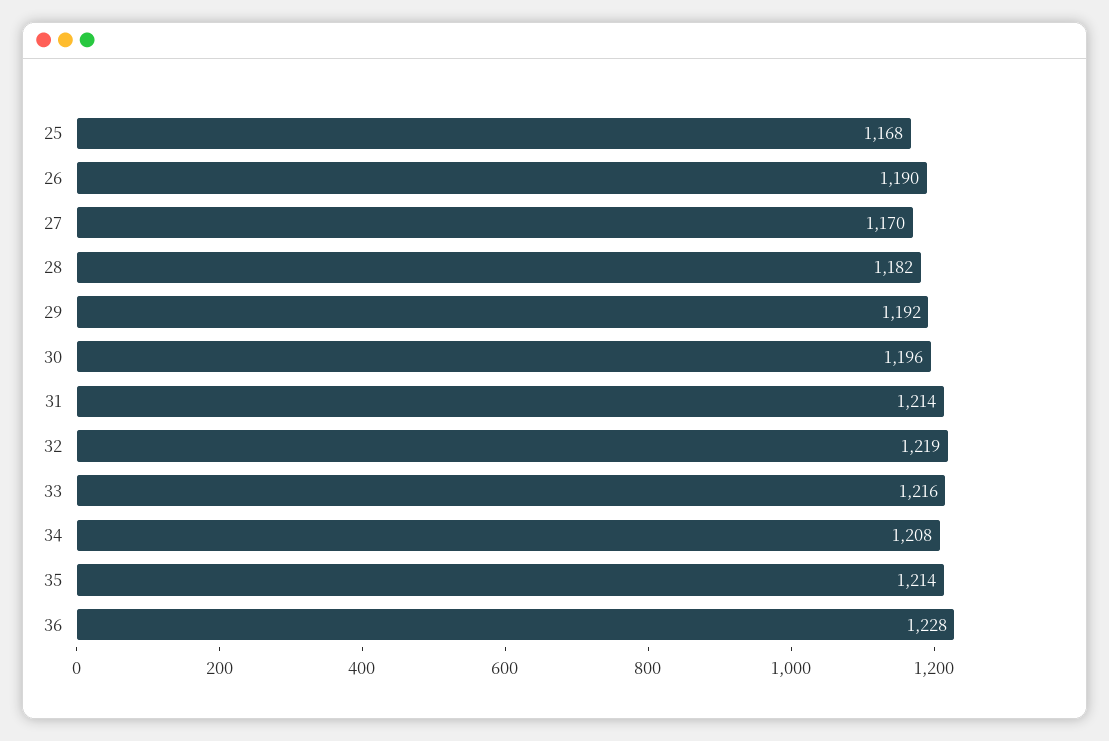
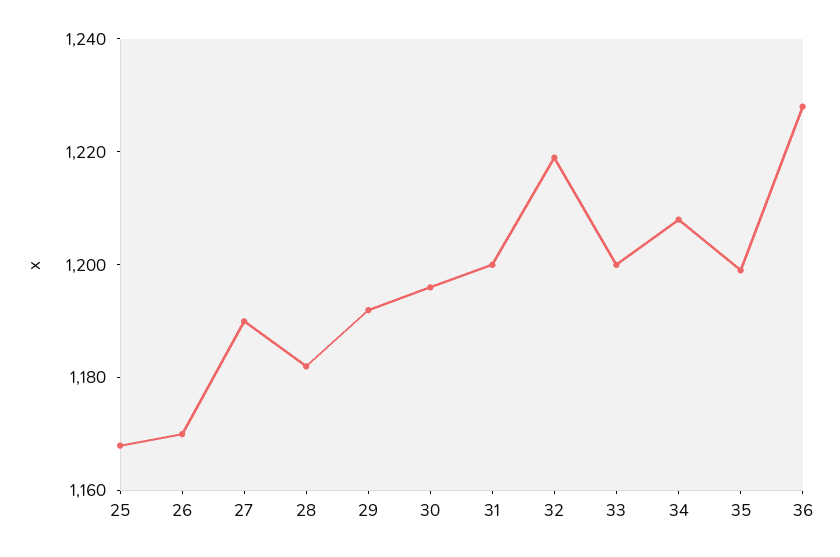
  {
    "25": 1168,
-   "26": 1190,
+   "26": 1170,
-   "27": 1170,
+   "27": 1190,
    "28": 1182,
    "29": 1192,
    "30": 1196,
-   "31": 1214,
+   "31": 1200,
    "32": 1219,
-   "33": 1216,
+   "33": 1200,
    "34": 1208,
-   "35": 1214,
+   "35": 1200,
    "36": 1228
  }

